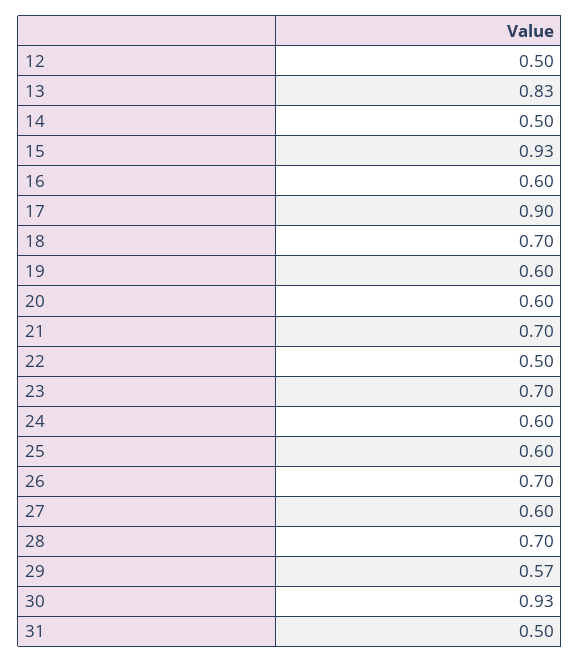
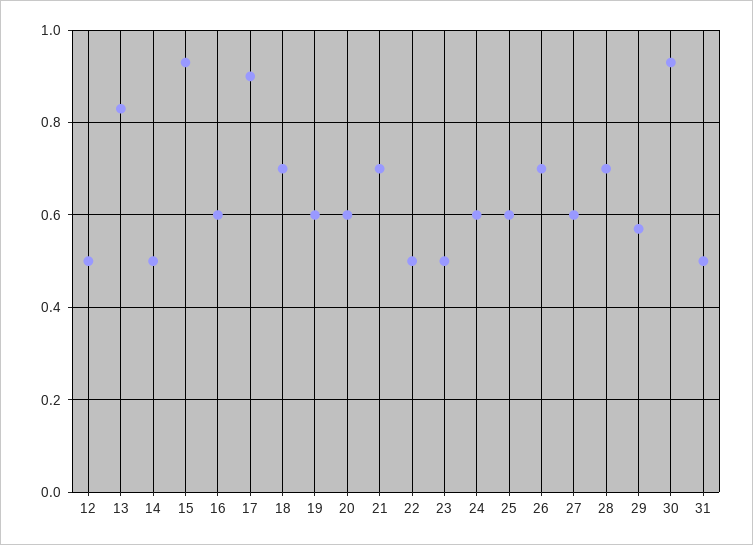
  {
    "12": 0.5,
    "13": 0.83,
    "14": 0.5,
    "15": 0.93,
    "16": 0.6,
    "17": 0.9,
    "18": 0.7,
    "19": 0.6,
    "20": 0.6,
    "21": 0.7,
    "22": 0.5,
-   "23": 0.7,
+   "23": 0.5,
    "24": 0.6,
    "25": 0.6,
    "26": 0.7,
    "27": 0.6,
    "28": 0.7,
    "29": 0.57,
    "30": 0.93,
    "31": 0.5
  }

